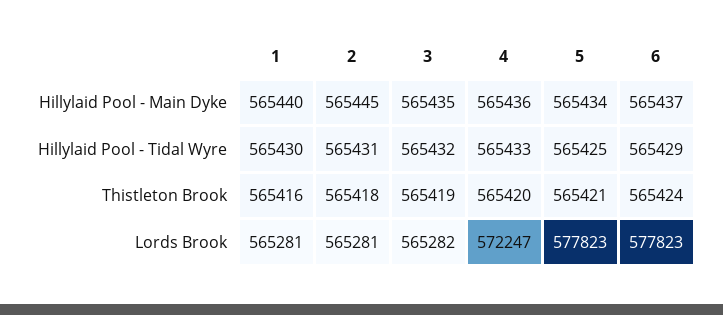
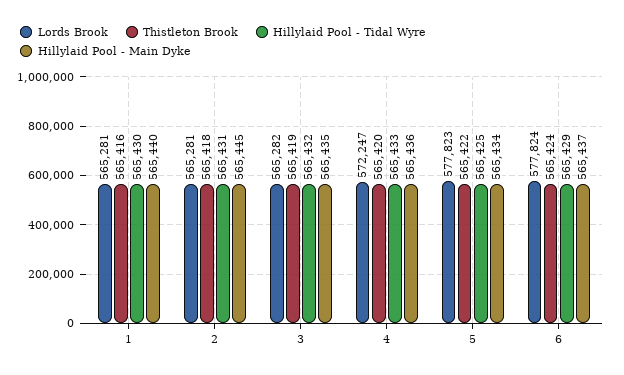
  {
    "Hillylaid Pool - Main Dyke": {
      "1": 565440,
      "2": 565445,
      "3": 565435,
      "4": 565436,
      "5": 565434,
      "6": 565437
    },
    "Hillylaid Pool - Tidal Wyre": {
      "1": 565430,
      "2": 565431,
      "3": 565432,
      "4": 565433,
      "5": 565425,
      "6": 565429
    },
    "Thistleton Brook": {
      "1": 565416,
      "2": 565418,
      "3": 565419,
      "4": 565420,
-     "5": 565421,
+     "5": 565422,
      "6": 565424
    },
    "Lords Brook": {
      "1": 565281,
      "2": 565281,
      "3": 565282,
      "4": 572247,
      "5": 577823,
-     "6": 577823
+     "6": 577824
    }
  }

